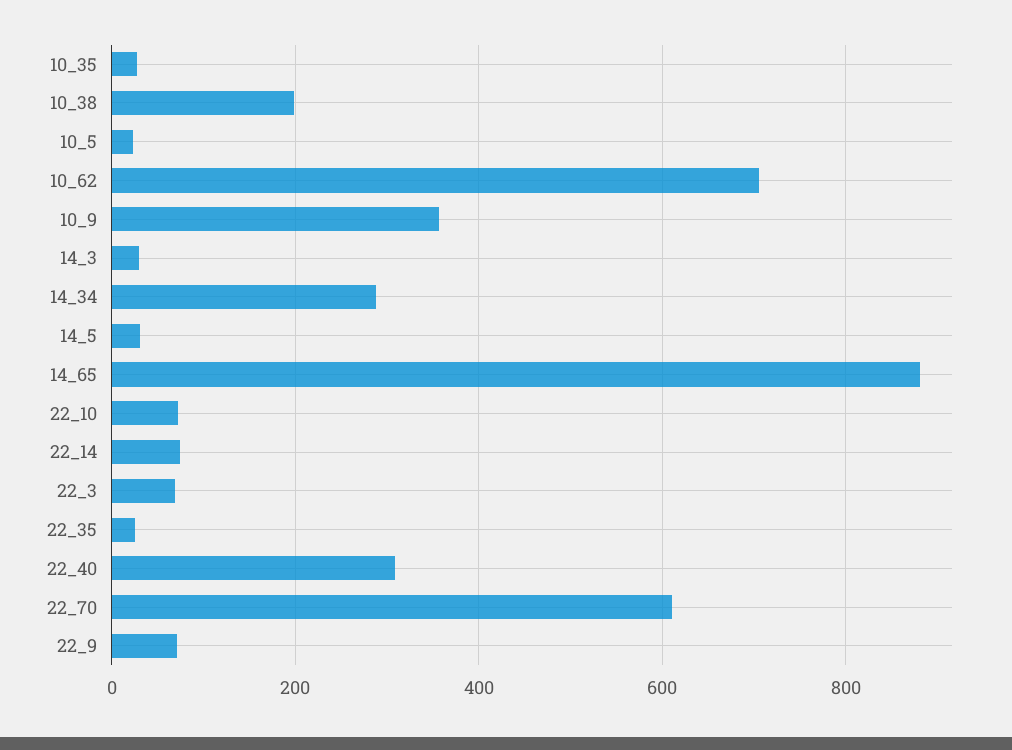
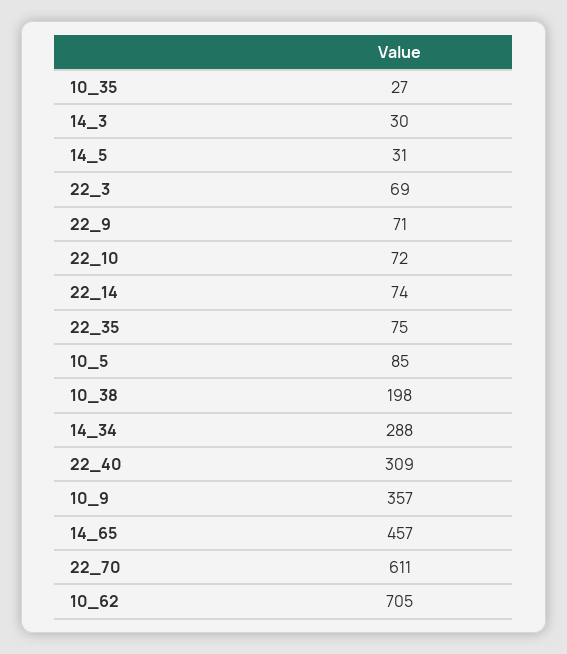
  {
    "10_35": 27,
    "10_38": 198,
-   "10_5": 20,
+   "10_5": 85,
    "10_62": 705,
    "10_9": 357,
    "14_3": 30,
    "14_34": 288,
    "14_5": 31,
-   "14_65": 880,
+   "14_65": 457,
    "22_10": 72,
    "22_14": 74,
    "22_3": 69,
-   "22_35": 20,
+   "22_35": 75,
    "22_40": 309,
    "22_70": 611,
    "22_9": 71
  }

